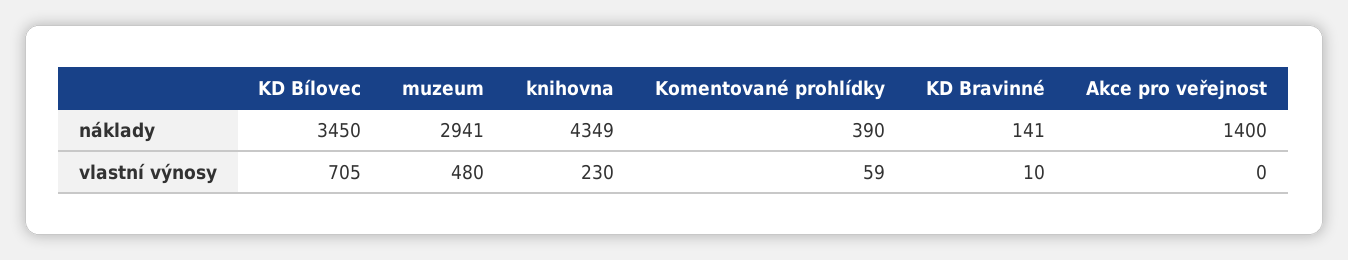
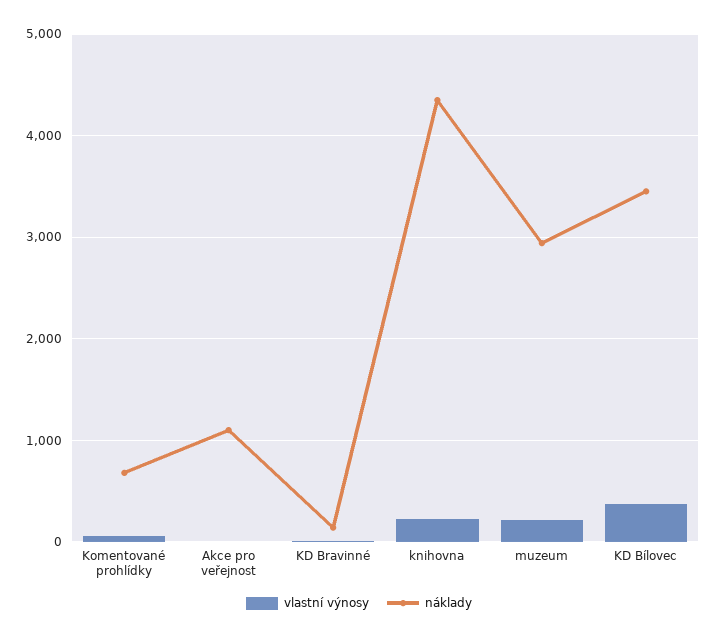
  {
    "náklady": {
      "KD Bílovec": 3450,
      "muzeum": 2941,
      "knihovna": 4349,
-     "Komentované prohlídky": 390,
+     "Komentované prohlídky": 700,
      "KD Bravinné": 141,
-     "Akce pro veřejnost": 1400
+     "Akce pro veřejnost": 1100
    },
    "vlastní výnosy": {
-     "KD Bílovec": 705,
+     "KD Bílovec": 400,
-     "muzeum": 480,
+     "muzeum": 200,
      "knihovna": 230,
      "Komentované prohlídky": 59,
      "KD Bravinné": 10,
      "Akce pro veřejnost": 0
    }
  }

